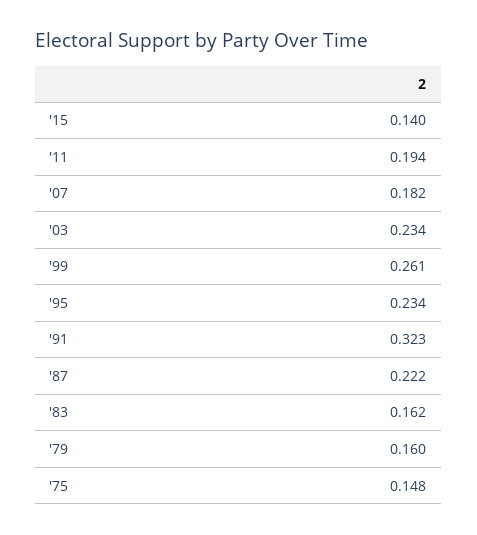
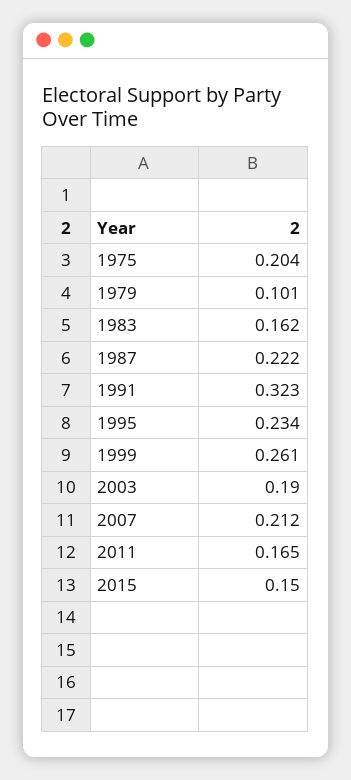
  {
-   "'15": 0.14,
+   "'15": 0.15,
-   "'11": 0.194,
+   "'11": 0.165,
-   "'07": 0.182,
+   "'07": 0.212,
-   "'03": 0.234,
+   "'03": 0.19,
    "'99": 0.261,
    "'95": 0.234,
    "'91": 0.323,
    "'87": 0.222,
    "'83": 0.162,
-   "'79": 0.16,
+   "'79": 0.101,
-   "'75": 0.148
+   "'75": 0.204
  }

